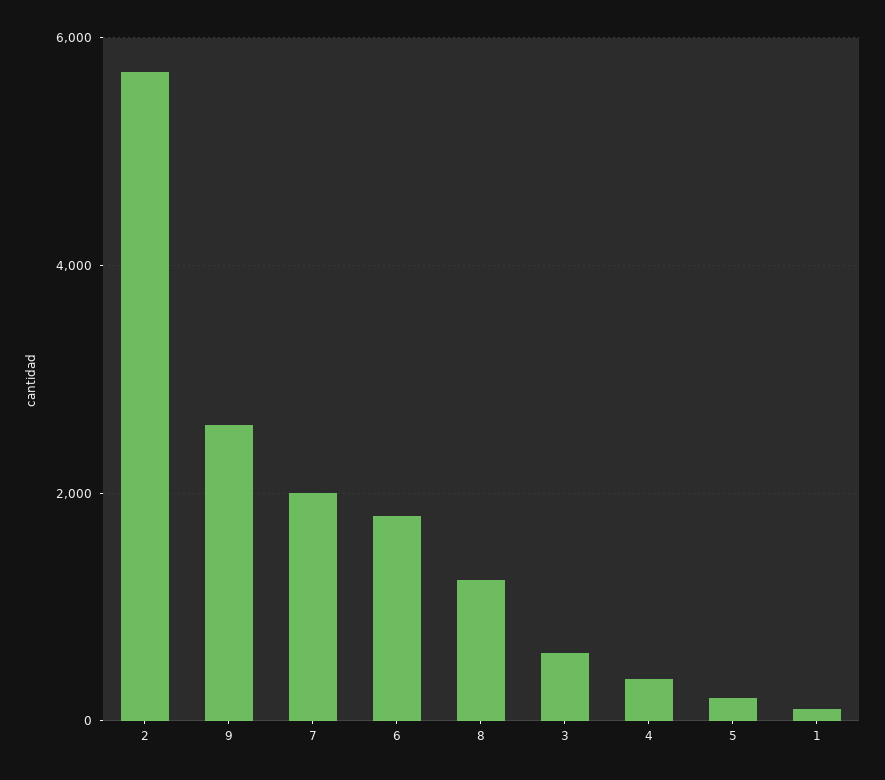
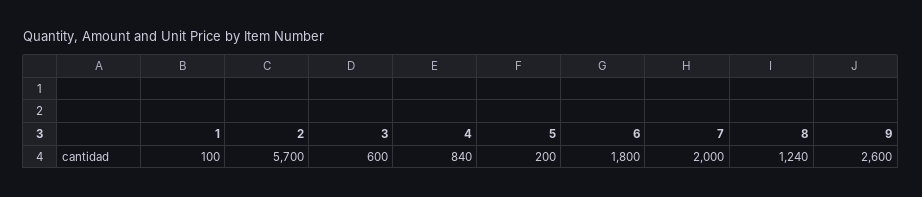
  {
    "2": 5700,
    "9": 2600,
    "7": 2000,
    "6": 1800,
    "8": 1240,
    "3": 600,
-   "4": 400,
+   "4": 840,
    "5": 200,
    "1": 100
  }

